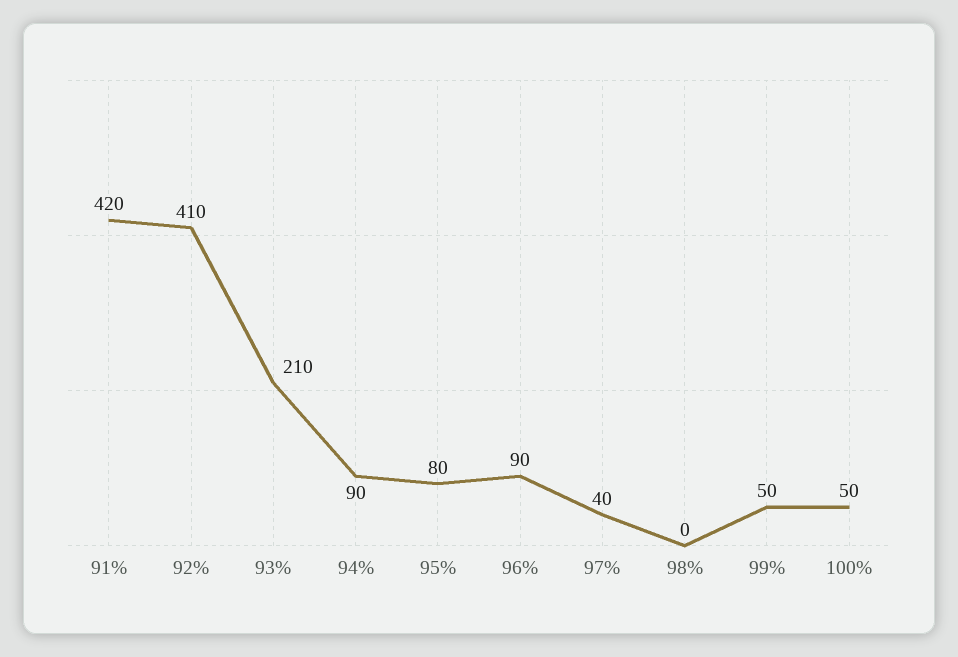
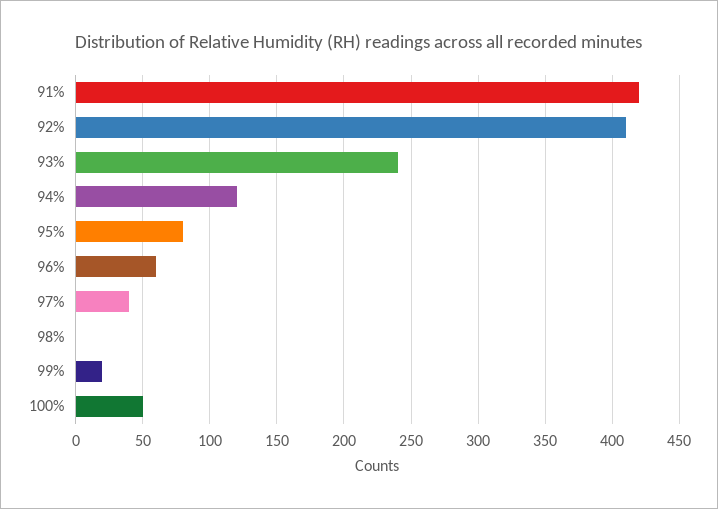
  {
    "91%": 420,
    "92%": 410,
-   "93%": 210,
+   "93%": 240,
-   "94%": 90,
+   "94%": 120,
    "95%": 80,
-   "96%": 90,
+   "96%": 60,
    "97%": 40,
    "98%": 0,
-   "99%": 50,
+   "99%": 20,
    "100%": 50
  }

